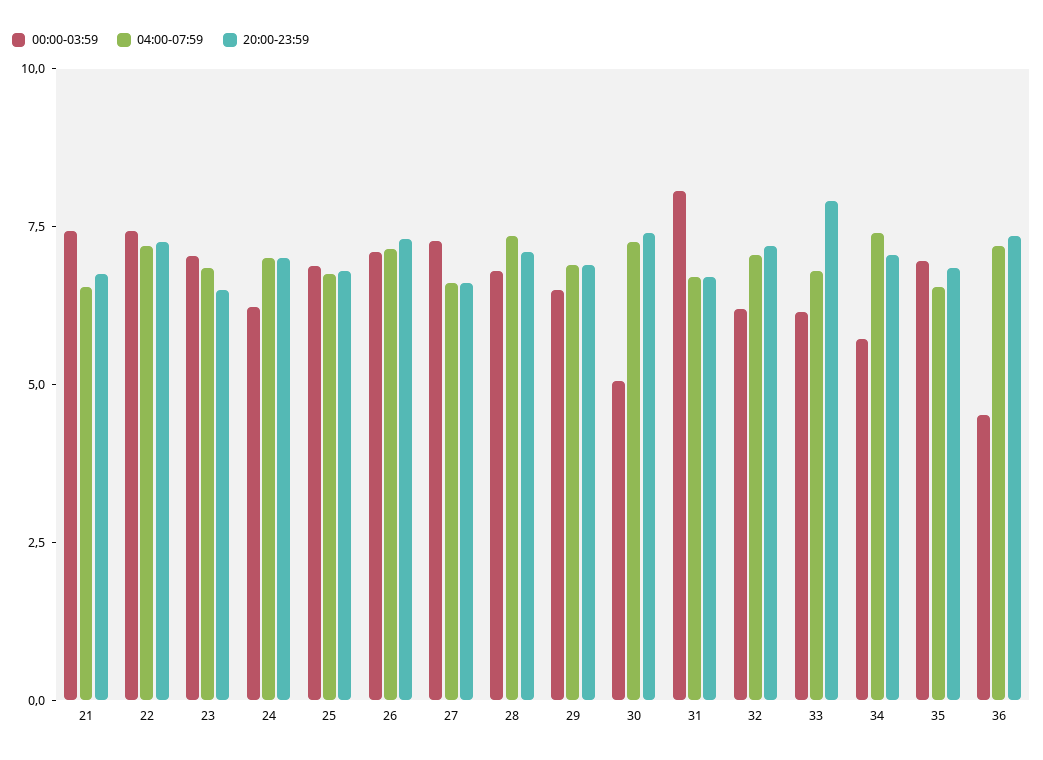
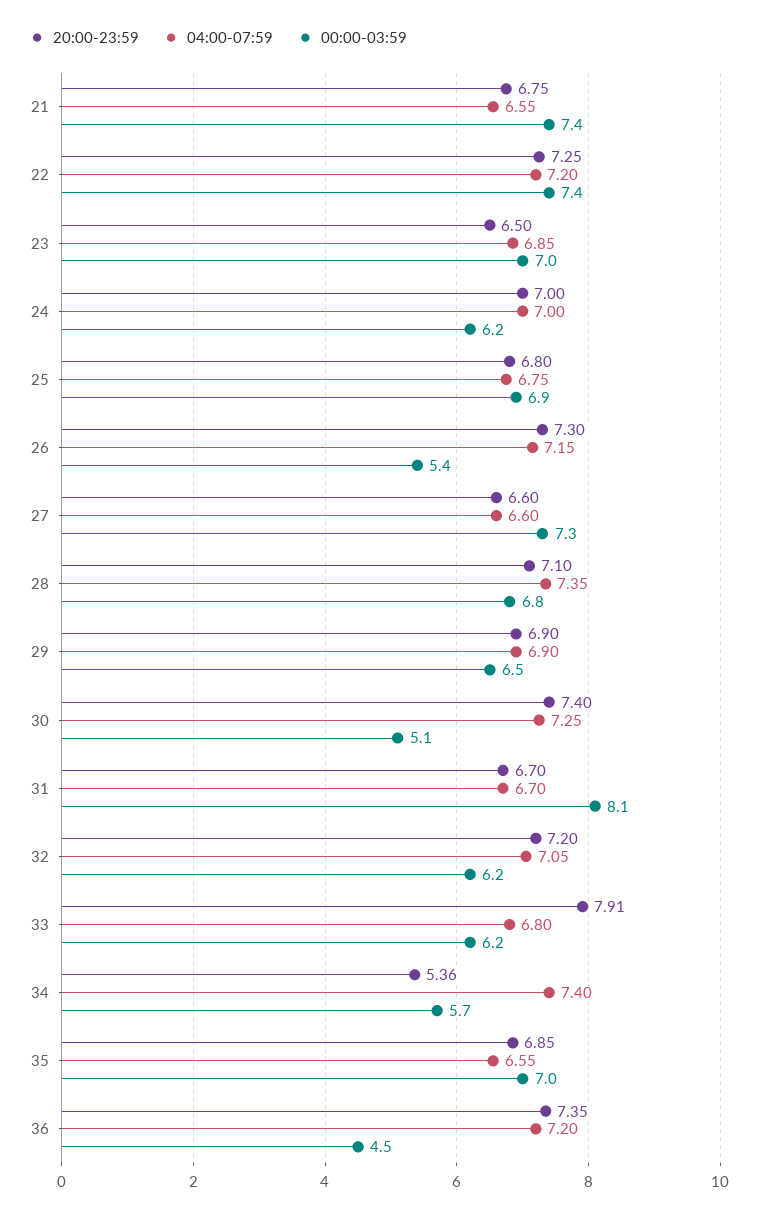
  {
    "00:00-03:59": {
      "21": 7.4,
      "22": 7.4,
      "23": 7,
      "24": 6.2,
      "25": 6.9,
-     "26": 7,
+     "26": 5.4,
      "27": 7.3,
      "28": 6.8,
      "29": 6.5,
      "30": 5.1,
      "31": 8.1,
      "32": 6.2,
      "33": 6.2,
      "34": 5.7,
      "35": 7,
      "36": 4.5
    },
    "04:00-07:59": {
      "21": 6.55,
      "22": 7.2,
      "23": 6.85,
      "24": 7,
      "25": 6.75,
      "26": 7.15,
      "27": 6.6,
      "28": 7.35,
      "29": 6.9,
      "30": 7.25,
      "31": 6.7,
      "32": 7.05,
      "33": 6.8,
      "34": 7.4,
      "35": 6.55,
      "36": 7.2
    },
    "20:00-23:59": {
      "21": 6.75,
      "22": 7.25,
      "23": 6.5,
      "24": 7,
      "25": 6.8,
      "26": 7.3,
      "27": 6.6,
      "28": 7.1,
      "29": 6.9,
      "30": 7.4,
      "31": 6.7,
      "32": 7.2,
      "33": 7.91,
-     "34": 7,
+     "34": 5.36,
      "35": 6.85,
      "36": 7.35
    }
  }

